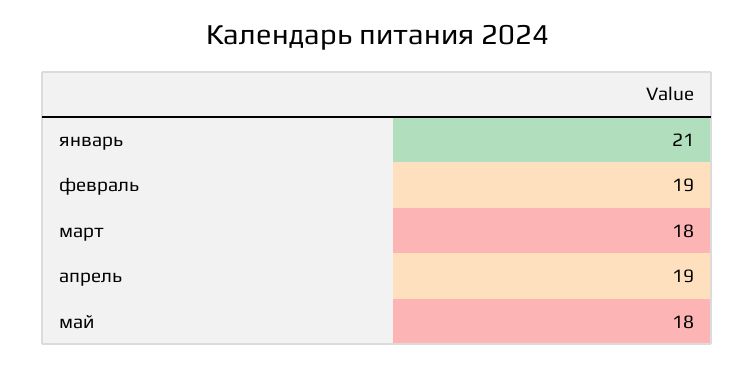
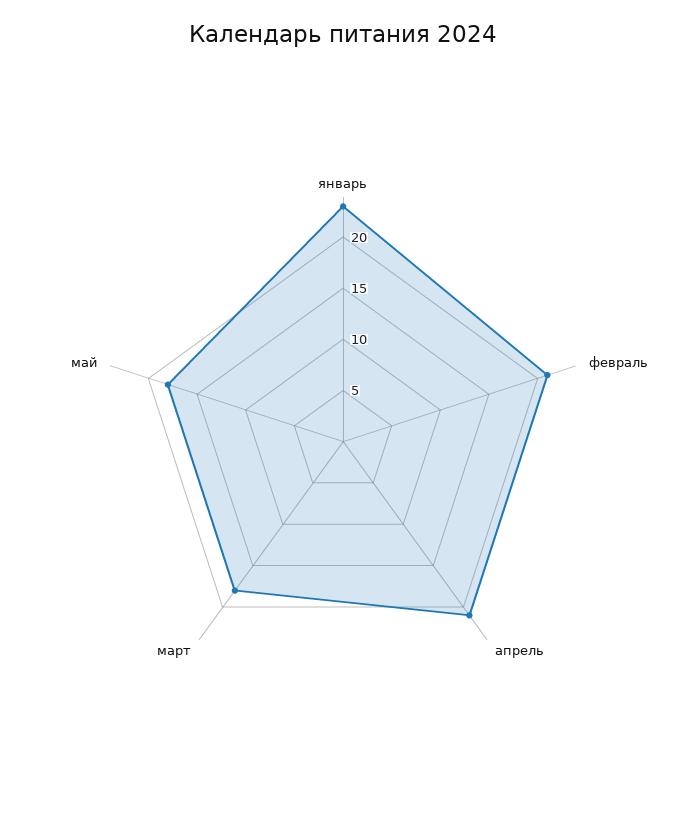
  {
-   "январь": 21,
+   "январь": 23,
-   "февраль": 19,
+   "февраль": 21,
    "март": 18,
-   "апрель": 19,
+   "апрель": 21,
    "май": 18
  }

